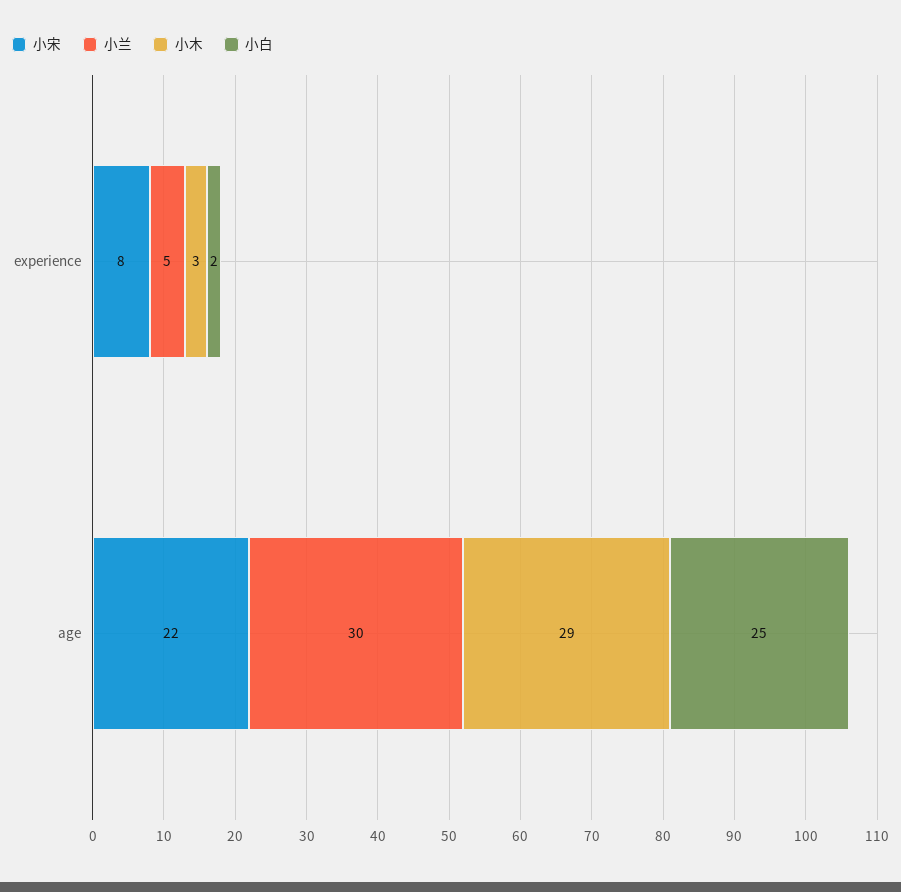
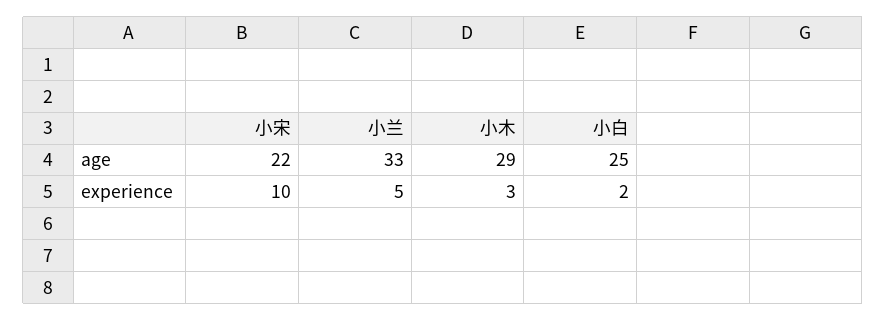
  {
    "小宋": {
-     "experience": 8,
+     "experience": 10,
      "age": 22
    },
    "小兰": {
      "experience": 5,
-     "age": 30
+     "age": 33
    },
    "小木": {
      "experience": 3,
      "age": 29
    },
    "小白": {
      "experience": 2,
      "age": 25
    }
  }

